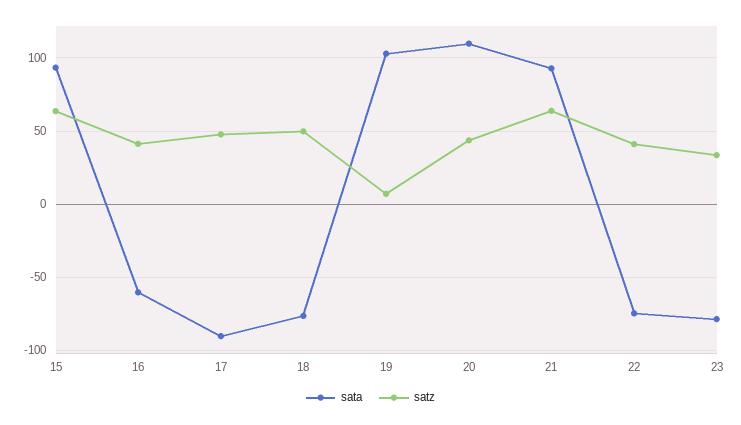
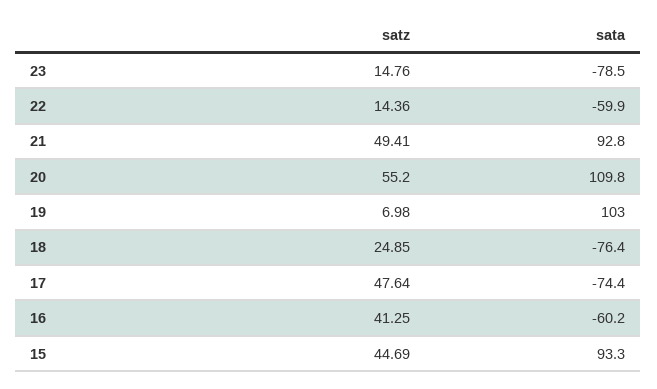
  {
    "sata": {
      "15": 93.3,
      "16": -60.2,
-     "17": -90,
+     "17": -74.4,
      "18": -76.4,
      "19": 103,
      "20": 109.8,
      "21": 92.8,
-     "22": -75,
+     "22": -59.9,
      "23": -78.5
    },
    "satz": {
-     "15": 65,
+     "15": 44.69,
      "16": 41.25,
      "17": 47.64,
-     "18": 50,
+     "18": 24.85,
      "19": 6.98,
-     "20": 45,
+     "20": 55.2,
-     "21": 65,
+     "21": 49.41,
-     "22": 40,
+     "22": 14.36,
-     "23": 35
+     "23": 14.76
    }
  }

